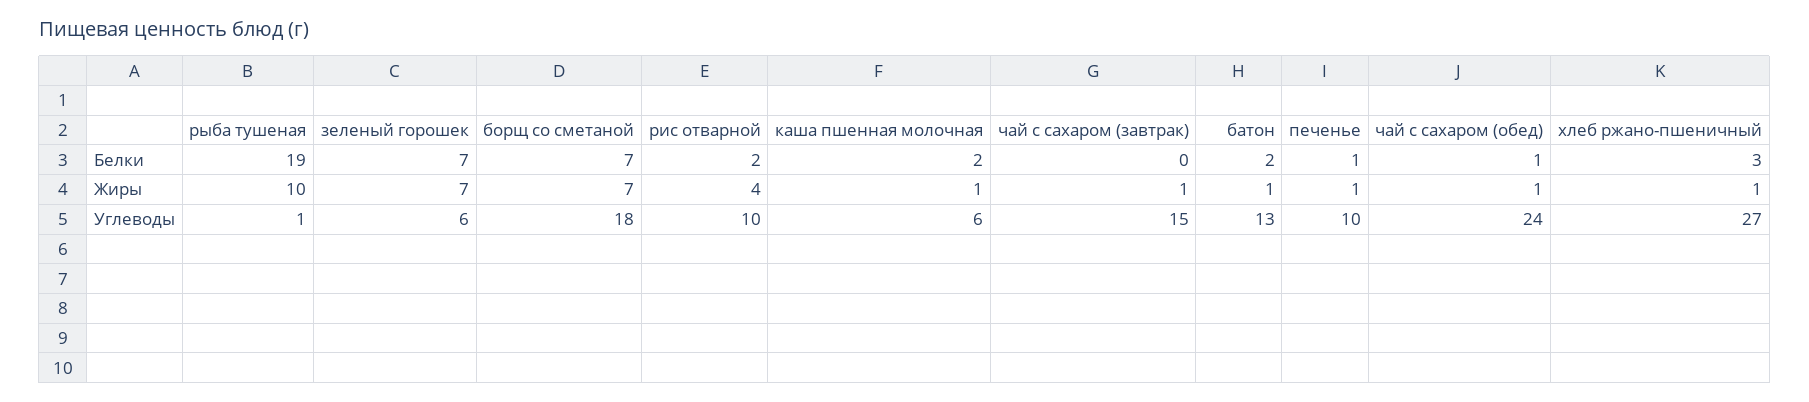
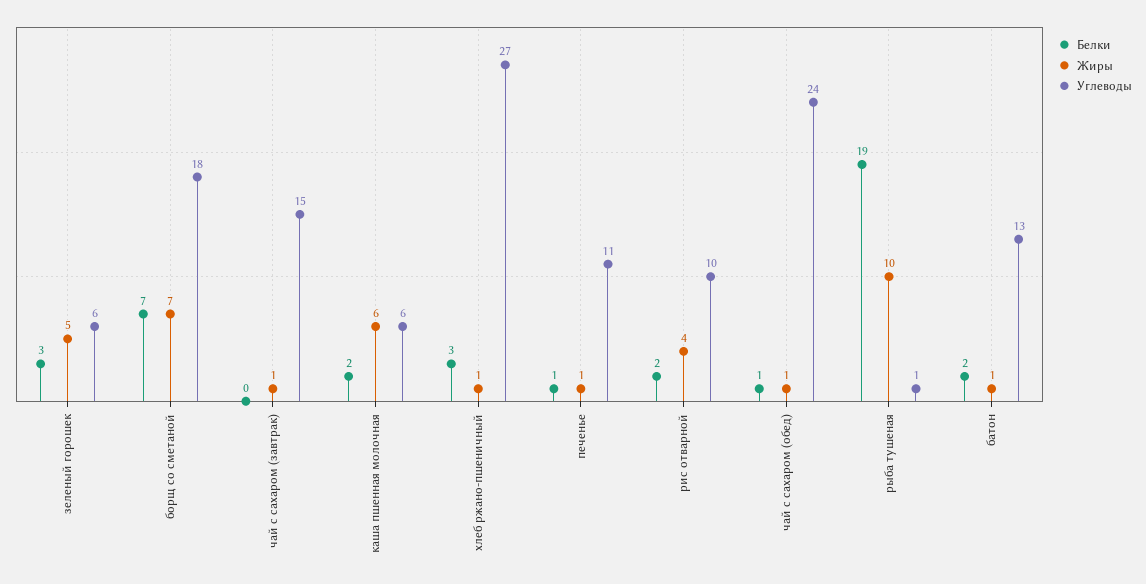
  {
    "Белки": {
      "рыба тушеная": 19,
-     "зеленый горошек": 7,
+     "зеленый горошек": 3,
      "борщ со сметаной": 7,
      "рис отварной": 2,
      "каша пшенная молочная": 2,
      "чай с сахаром (завтрак)": 0,
      "батон": 2,
      "печенье": 1,
      "чай с сахаром (обед)": 1,
      "хлеб ржано-пшеничный": 3
    },
    "Жиры": {
      "рыба тушеная": 10,
-     "зеленый горошек": 7,
+     "зеленый горошек": 5,
      "борщ со сметаной": 7,
      "рис отварной": 4,
-     "каша пшенная молочная": 1,
+     "каша пшенная молочная": 6,
      "чай с сахаром (завтрак)": 1,
      "батон": 1,
      "печенье": 1,
      "чай с сахаром (обед)": 1,
      "хлеб ржано-пшеничный": 1
    },
    "Углеводы": {
      "рыба тушеная": 1,
      "зеленый горошек": 6,
      "борщ со сметаной": 18,
      "рис отварной": 10,
      "каша пшенная молочная": 6,
      "чай с сахаром (завтрак)": 15,
      "батон": 13,
-     "печенье": 10,
+     "печенье": 11,
      "чай с сахаром (обед)": 24,
      "хлеб ржано-пшеничный": 27
    }
  }

